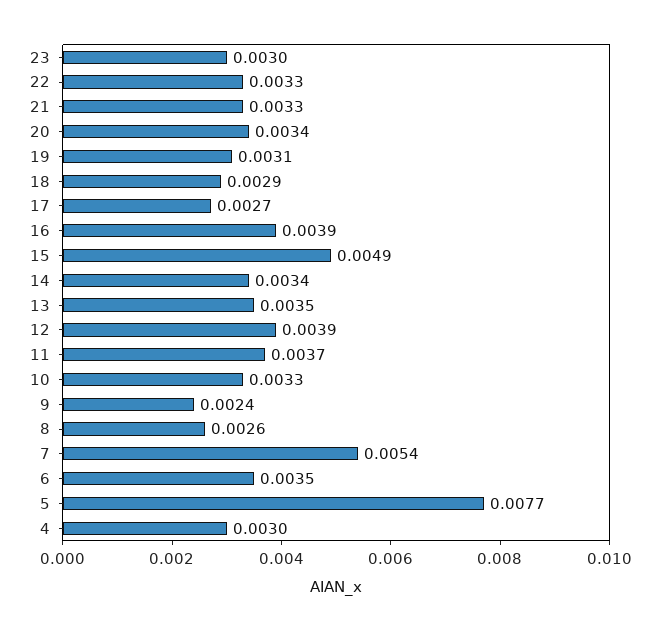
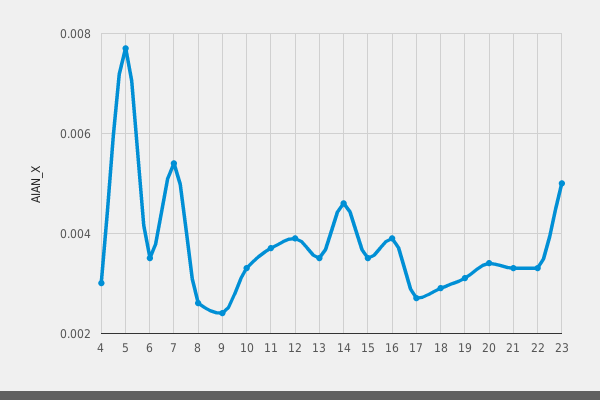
  {
-   "23": 0.003,
+   "23": 0.005,
    "22": 0.0033,
    "21": 0.0033,
    "20": 0.0034,
    "19": 0.0031,
    "18": 0.0029,
    "17": 0.0027,
    "16": 0.0039,
-   "15": 0.0049,
+   "15": 0.0035,
-   "14": 0.0034,
+   "14": 0.0045,
    "13": 0.0035,
    "12": 0.0039,
    "11": 0.0037,
    "10": 0.0033,
    "9": 0.0024,
    "8": 0.0026,
    "7": 0.0054,
    "6": 0.0035,
    "5": 0.0077,
    "4": 0.003
  }

